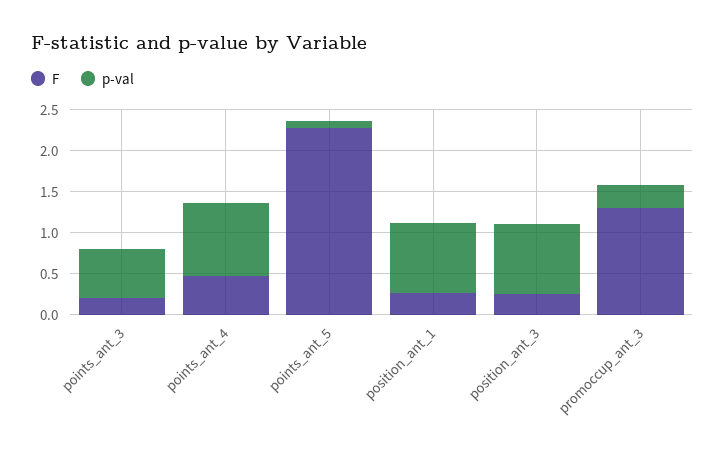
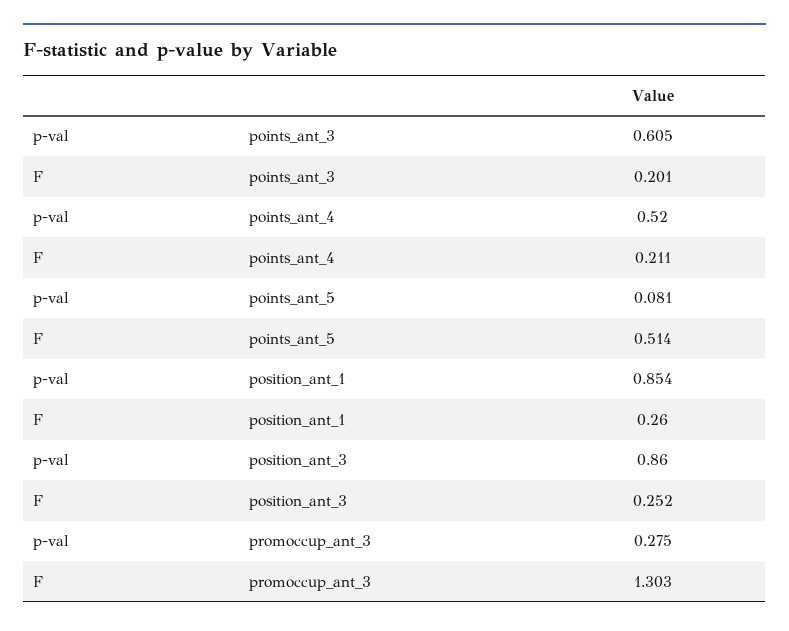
  {
    "F": {
      "points_ant_3": 0.201,
-     "points_ant_4": 0.5,
+     "points_ant_4": 0.211,
-     "points_ant_5": 2.3,
+     "points_ant_5": 0.514,
      "position_ant_1": 0.26,
      "position_ant_3": 0.252,
      "promoccup_ant_3": 1.303
    },
    "p-val": {
      "points_ant_3": 0.605,
-     "points_ant_4": 0.9,
+     "points_ant_4": 0.52,
      "points_ant_5": 0.081,
      "position_ant_1": 0.854,
      "position_ant_3": 0.86,
      "promoccup_ant_3": 0.275
    }
  }

